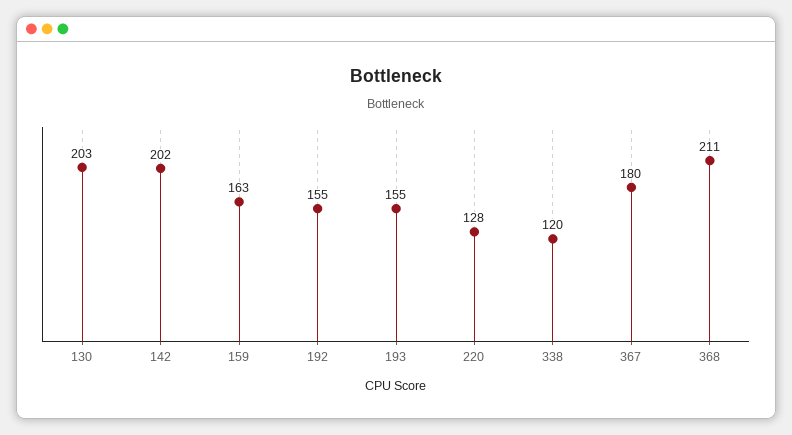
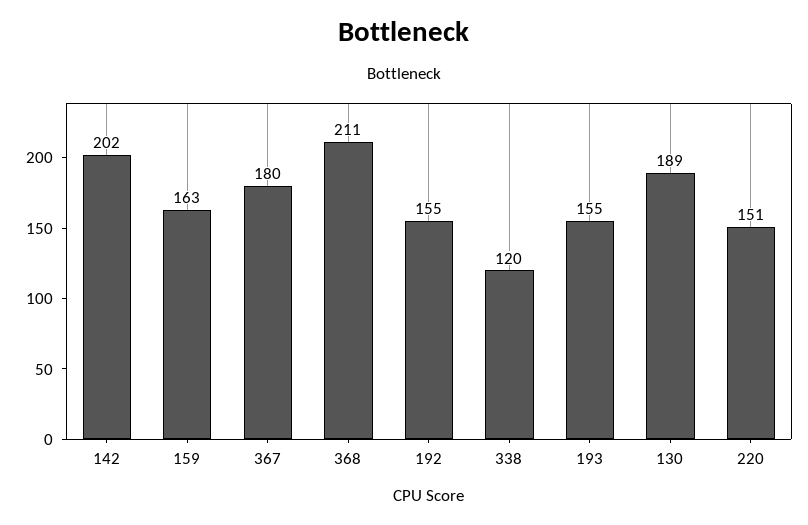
  {
-   "130": 203,
+   "130": 189,
    "142": 202,
    "159": 163,
    "192": 155,
    "193": 155,
-   "220": 128,
+   "220": 151,
    "338": 120,
    "367": 180,
    "368": 211
  }

